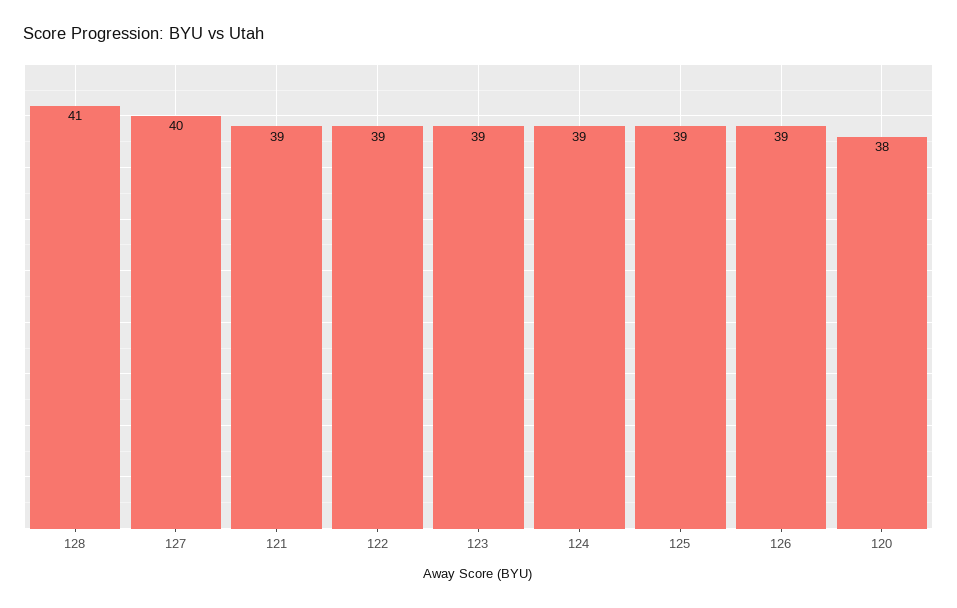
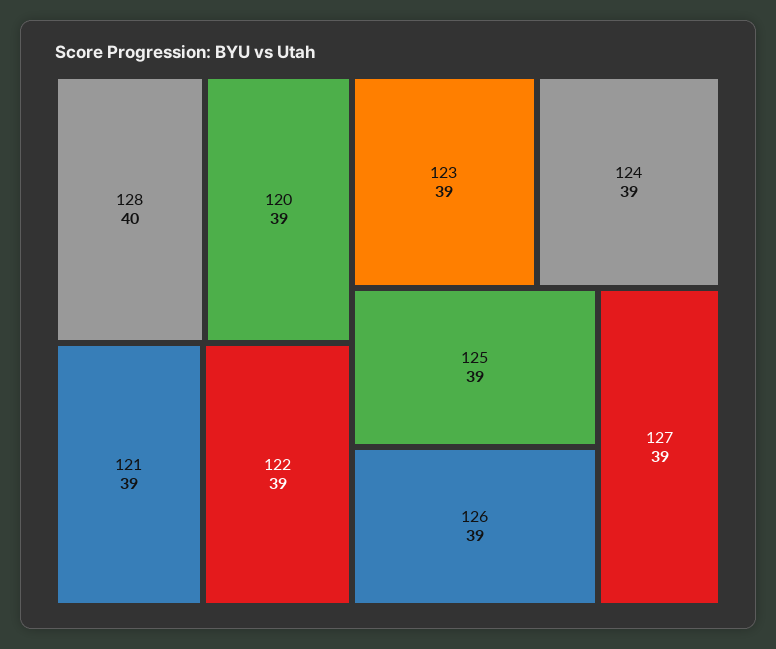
  {
-   "128": 41,
+   "128": 40,
-   "127": 40,
+   "127": 39,
    "121": 39,
    "122": 39,
    "123": 39,
    "124": 39,
    "125": 39,
    "126": 39,
-   "120": 38
+   "120": 39
  }

